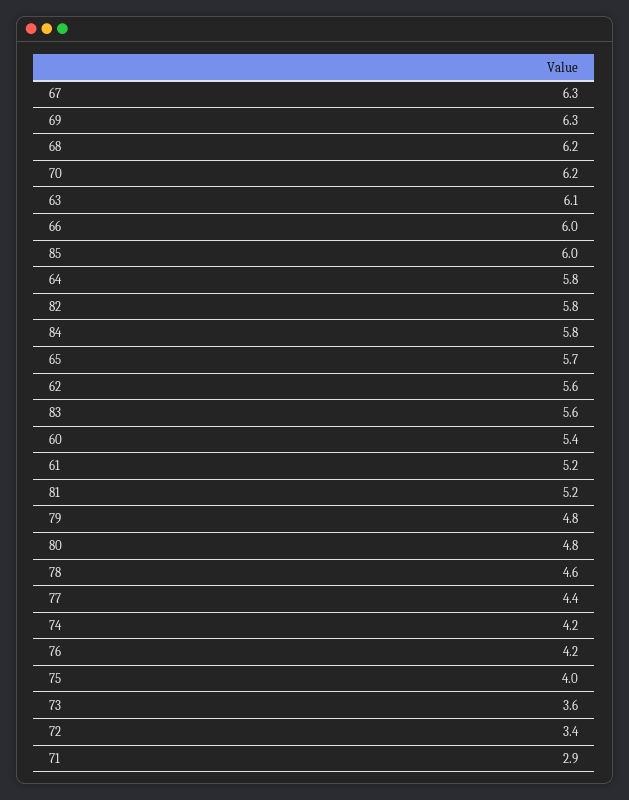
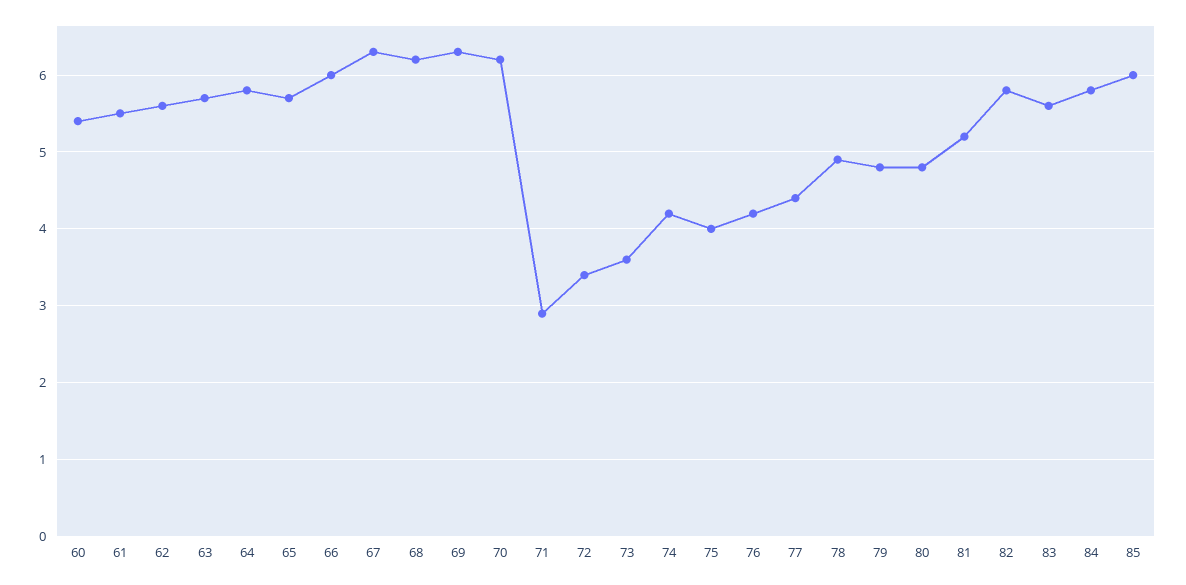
  {
    "67": 6.3,
    "69": 6.3,
    "68": 6.2,
    "70": 6.2,
-   "63": 6.1,
+   "63": 5.7,
    "66": 6,
    "85": 6,
    "64": 5.8,
    "82": 5.8,
    "84": 5.8,
    "65": 5.7,
    "62": 5.6,
    "83": 5.6,
    "60": 5.4,
-   "61": 5.2,
+   "61": 5.5,
    "81": 5.2,
    "79": 4.8,
    "80": 4.8,
-   "78": 4.6,
+   "78": 4.9,
    "77": 4.4,
    "74": 4.2,
    "76": 4.2,
    "75": 4,
    "73": 3.6,
    "72": 3.4,
    "71": 2.9
  }

